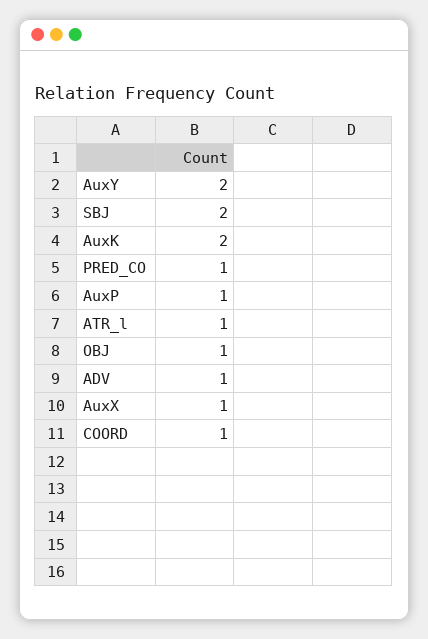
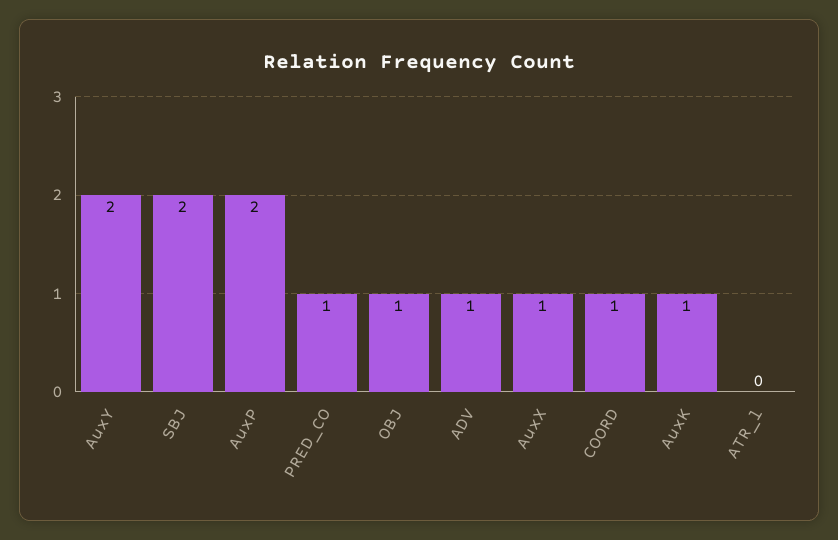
  {
    "AuxY": 2,
    "SBJ": 2,
-   "AuxK": 2,
+   "AuxK": 1,
    "PRED_CO": 1,
-   "AuxP": 1,
+   "AuxP": 2,
-   "ATR_l": 1,
+   "ATR_l": 0,
    "OBJ": 1,
    "ADV": 1,
    "AuxX": 1,
    "COORD": 1
  }

